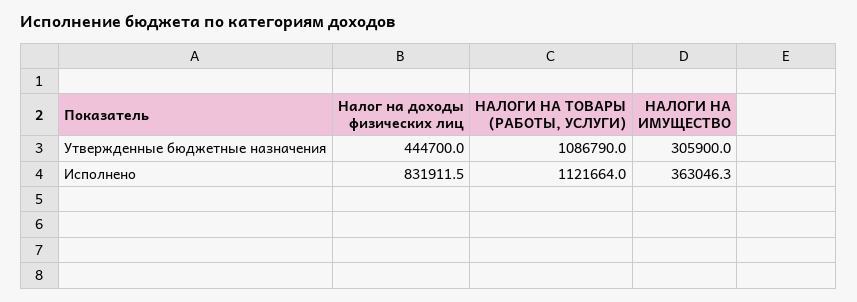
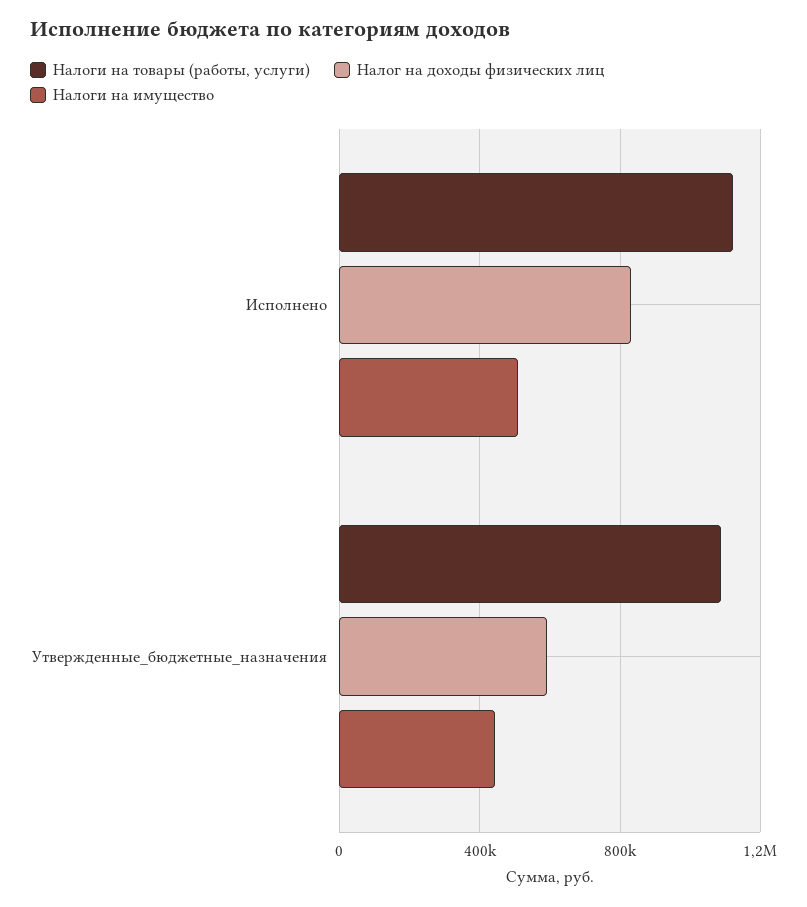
  {
    "Налог на доходы физических лиц": {
-     "Утвержденные бюджетные назначения": 444700,
+     "Утвержденные бюджетные назначения": 600000,
      "Исполнено": 831911.5
    },
    "НАЛОГИ НА ТОВАРЫ (РАБОТЫ, УСЛУГИ)": {
      "Утвержденные бюджетные назначения": 1086790,
      "Исполнено": 1121664
    },
    "НАЛОГИ НА ИМУЩЕСТВО": {
-     "Утвержденные бюджетные назначения": 305900,
+     "Утвержденные бюджетные назначения": 450000,
-     "Исполнено": 363046.3
+     "Исполнено": 500000
    }
  }

